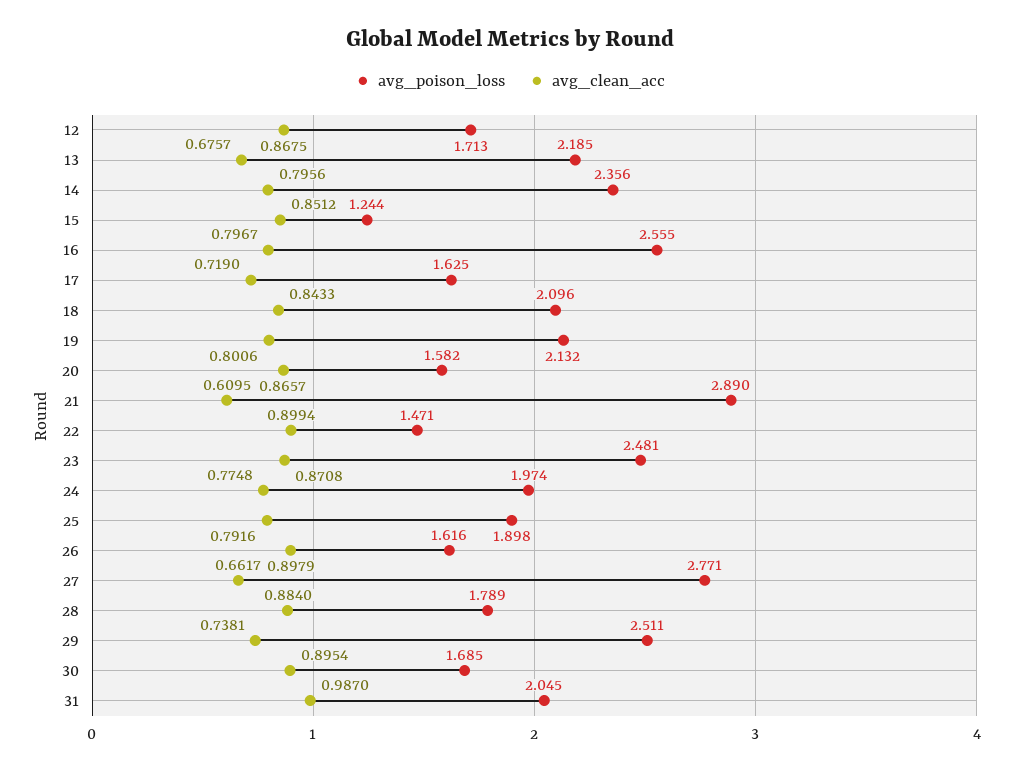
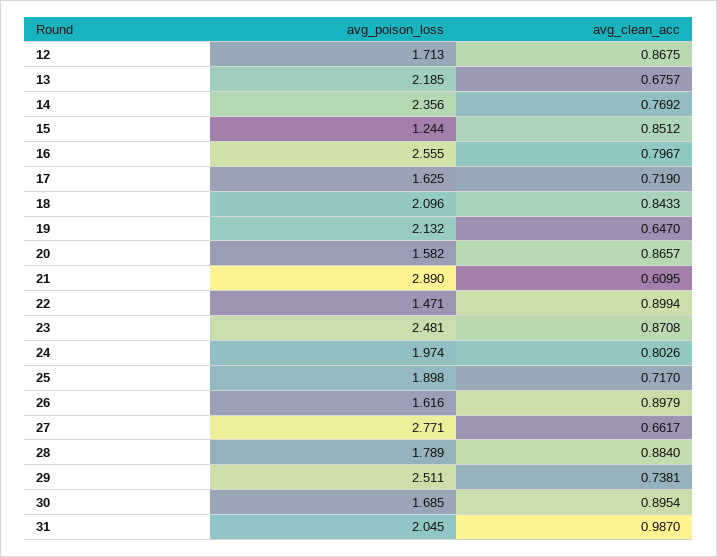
  {
    "avg_poison_loss": {
      "12": 1.713,
      "13": 2.185,
      "14": 2.356,
      "15": 1.244,
      "16": 2.555,
      "17": 1.625,
      "18": 2.096,
      "19": 2.132,
      "20": 1.582,
      "21": 2.89,
      "22": 1.471,
      "23": 2.481,
      "24": 1.974,
      "25": 1.898,
      "26": 1.616,
      "27": 2.771,
      "28": 1.789,
      "29": 2.511,
      "30": 1.685,
      "31": 2.045
    },
    "avg_clean_acc": {
      "12": 0.8675,
      "13": 0.6757,
-     "14": 0.7956,
+     "14": 0.7692,
      "15": 0.8512,
      "16": 0.7967,
      "17": 0.719,
      "18": 0.8433,
-     "19": 0.8006,
+     "19": 0.647,
      "20": 0.8657,
      "21": 0.6095,
      "22": 0.8994,
      "23": 0.8708,
-     "24": 0.7748,
+     "24": 0.8026,
-     "25": 0.7916,
+     "25": 0.717,
      "26": 0.8979,
      "27": 0.6617,
      "28": 0.884,
      "29": 0.7381,
      "30": 0.8954,
      "31": 0.987
    }
  }

